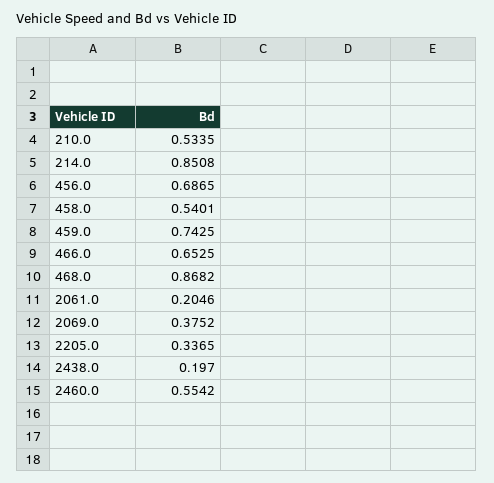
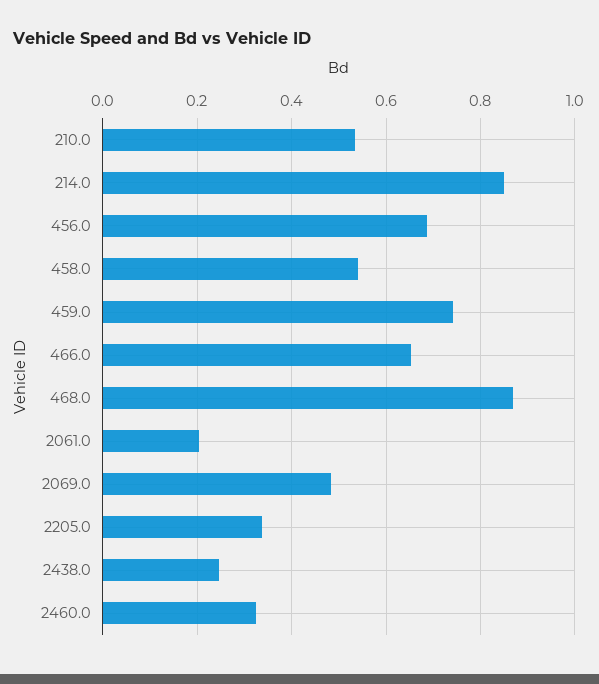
  {
    "210.0": 0.5335,
    "214.0": 0.8508,
    "456.0": 0.6865,
    "458.0": 0.5401,
    "459.0": 0.7425,
    "466.0": 0.6525,
    "468.0": 0.8682,
    "2061.0": 0.2046,
-   "2069.0": 0.3752,
+   "2069.0": 0.48,
    "2205.0": 0.3365,
-   "2438.0": 0.197,
+   "2438.0": 0.24,
-   "2460.0": 0.5542
+   "2460.0": 0.32
  }

